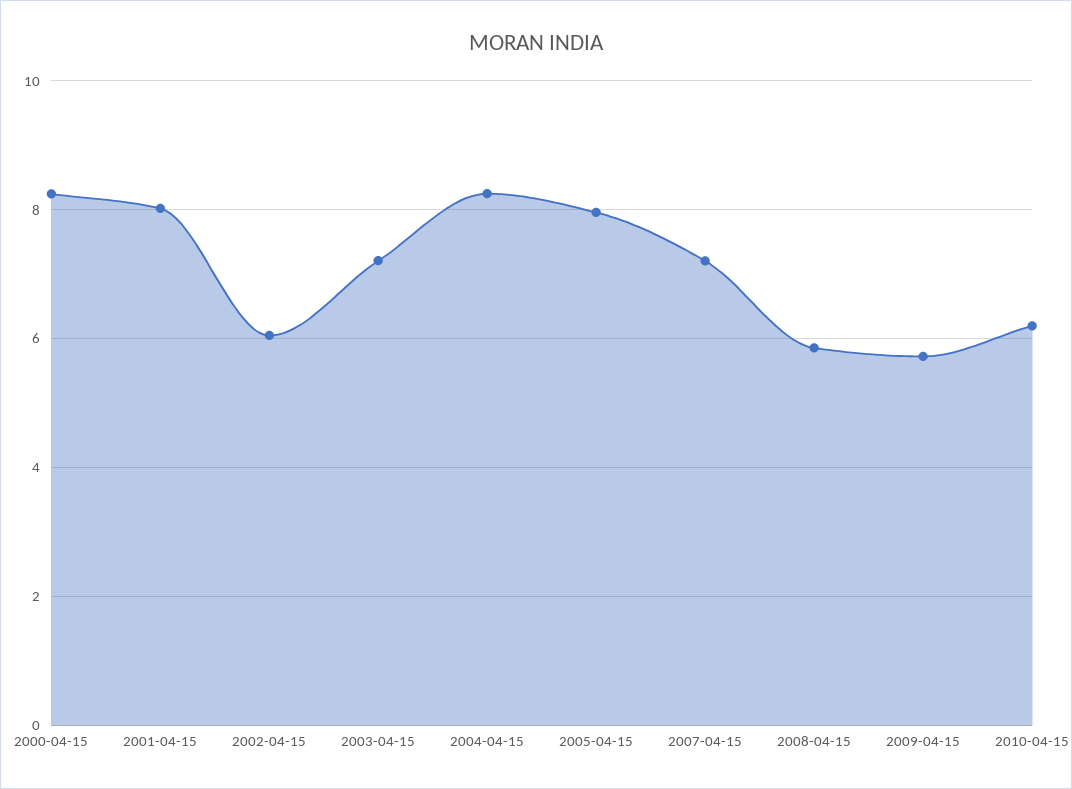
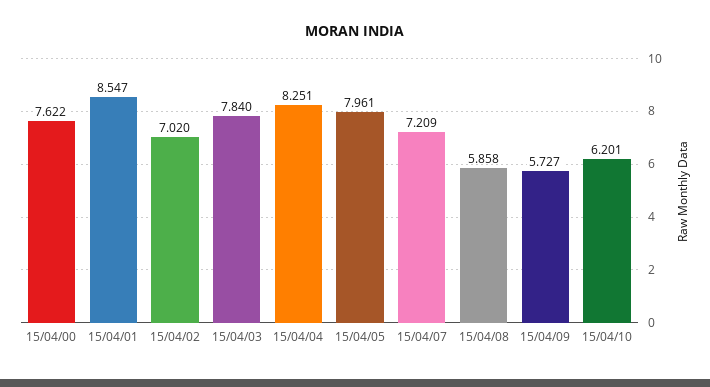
  {
-   "2000-04-15": 8.2,
+   "2000-04-15": 7.622,
-   "2001-04-15": 8,
+   "2001-04-15": 8.547,
-   "2002-04-15": 6,
+   "2002-04-15": 7.02,
-   "2003-04-15": 7.2,
+   "2003-04-15": 7.84,
    "2004-04-15": 8.251,
    "2005-04-15": 7.961,
    "2007-04-15": 7.209,
    "2008-04-15": 5.858,
    "2009-04-15": 5.727,
    "2010-04-15": 6.201
  }

